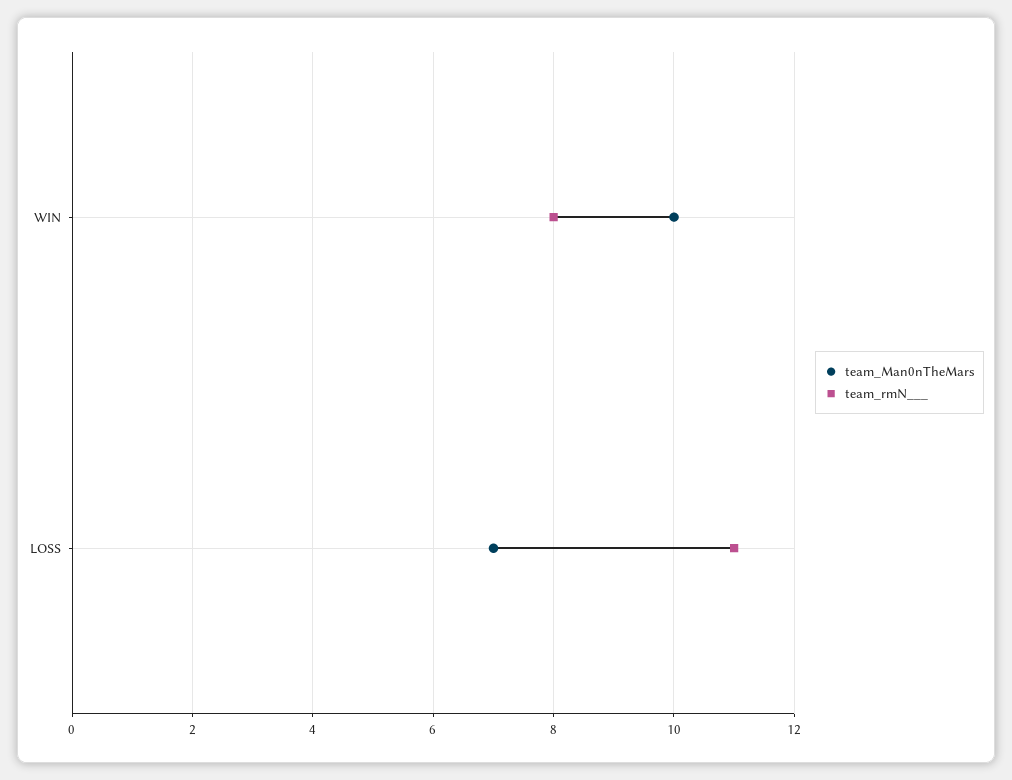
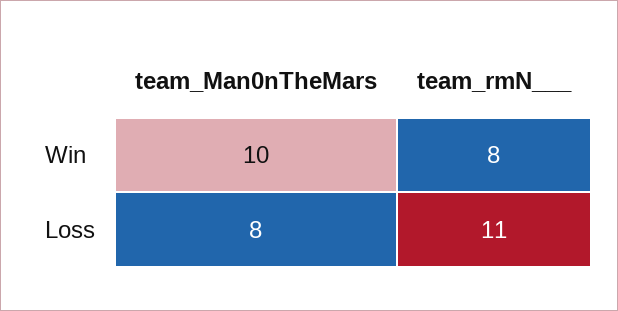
  {
    "team_Man0nTheMars": {
      "WIN": 10,
-     "LOSS": 7
+     "LOSS": 8
    },
    "team_rmN___": {
      "WIN": 8,
      "LOSS": 11
    }
  }

